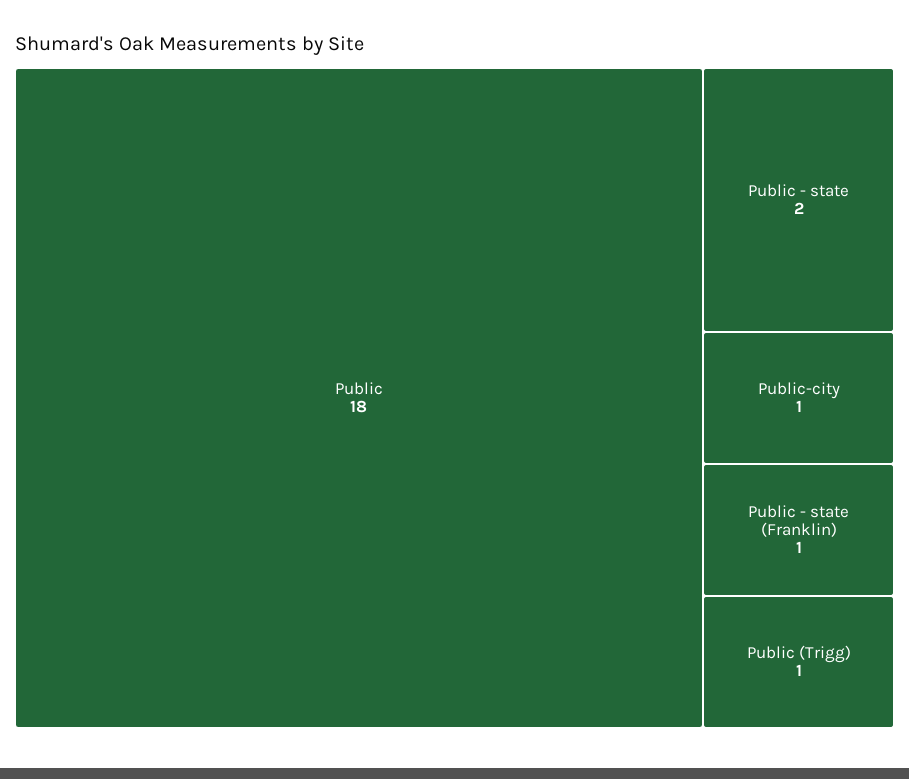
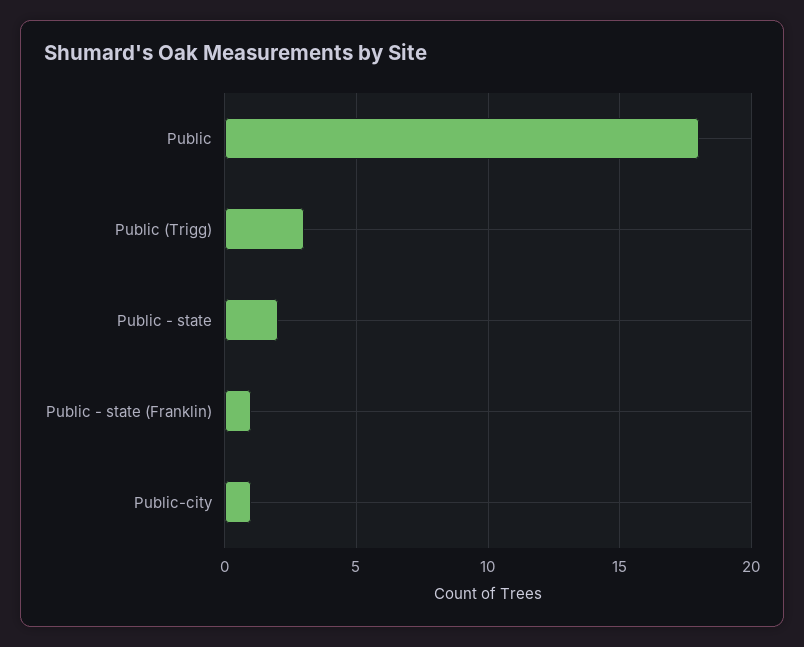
  {
    "Public": 18,
    "Public - state": 2,
    "Public-city": 1,
    "Public - state (Franklin)": 1,
-   "Public (Trigg)": 1
+   "Public (Trigg)": 3
  }

